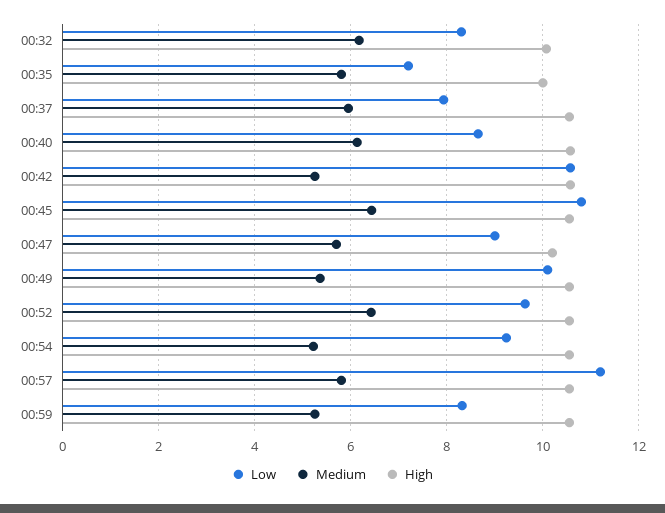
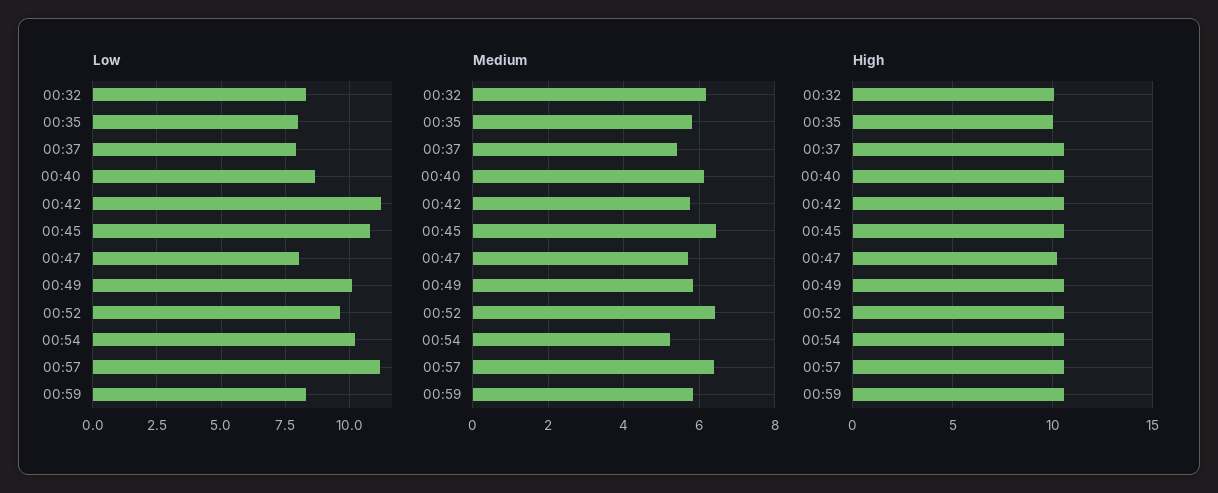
  {
    "Low": {
      "00:32": 8.4,
-     "00:35": 7.2,
+     "00:35": 8,
      "00:37": 8,
      "00:40": 8.6,
-     "00:42": 10.6,
+     "00:42": 11.25,
      "00:45": 10.8,
-     "00:47": 9,
+     "00:47": 8,
      "00:49": 10.2,
      "00:52": 9.6,
-     "00:54": 9.2,
+     "00:54": 10.25,
      "00:57": 11.2,
      "00:59": 8.4
    },
    "Medium": {
      "00:32": 6.2,
      "00:35": 5.8,
-     "00:37": 6,
+     "00:37": 5.4,
      "00:40": 6.2,
-     "00:42": 5.2,
+     "00:42": 5.8,
      "00:45": 6.4,
      "00:47": 5.8,
-     "00:49": 5.4,
+     "00:49": 5.8,
      "00:52": 6.4,
      "00:54": 5.2,
-     "00:57": 5.8,
+     "00:57": 6.4,
-     "00:59": 5.2
+     "00:59": 5.8
    },
    "High": {
      "00:32": 10,
      "00:35": 10,
      "00:37": 10.6,
      "00:40": 10.6,
      "00:42": 10.6,
      "00:45": 10.6,
      "00:47": 10.2,
      "00:49": 10.6,
      "00:52": 10.6,
      "00:54": 10.6,
      "00:57": 10.6,
      "00:59": 10.6
    }
  }

